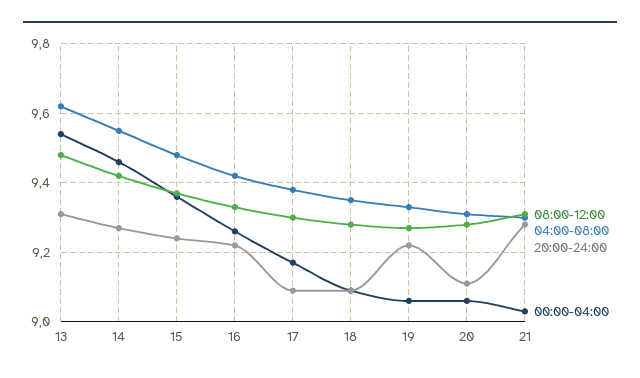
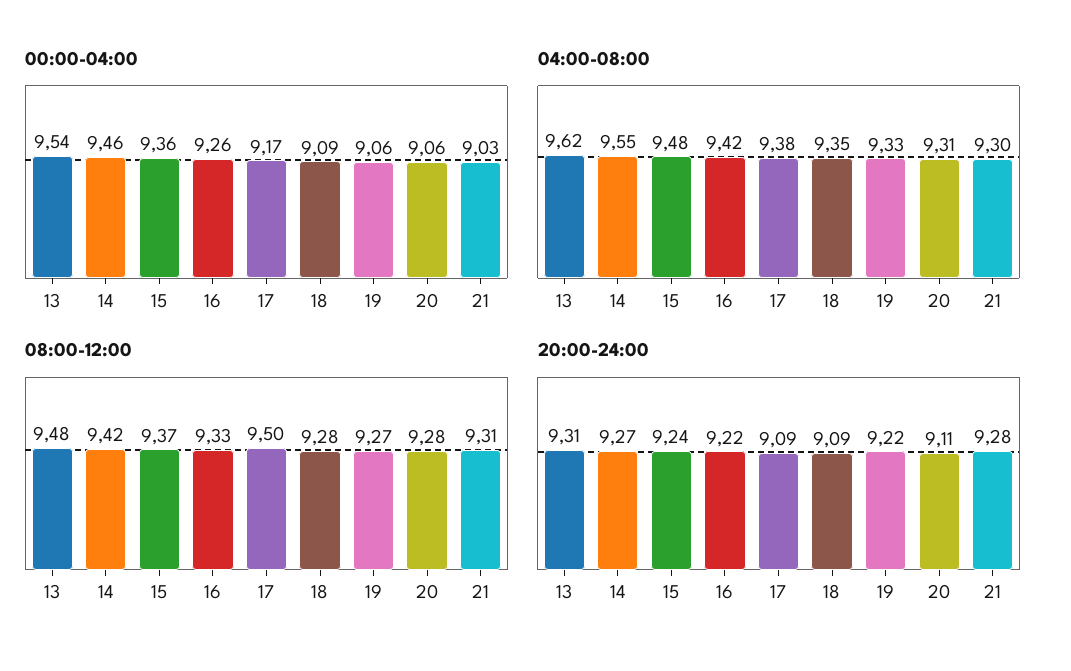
  {
    "08:00-12:00": {
      "13": 9.48,
      "14": 9.42,
      "15": 9.37,
      "16": 9.33,
-     "17": 9.3,
+     "17": 9.5,
      "18": 9.28,
      "19": 9.27,
      "20": 9.28,
      "21": 9.31
    },
    "04:00-08:00": {
      "13": 9.62,
      "14": 9.55,
      "15": 9.48,
      "16": 9.42,
      "17": 9.38,
      "18": 9.35,
      "19": 9.33,
      "20": 9.31,
      "21": 9.3
    },
    "20:00-24:00": {
      "13": 9.31,
      "14": 9.27,
      "15": 9.24,
      "16": 9.22,
      "17": 9.09,
      "18": 9.09,
      "19": 9.22,
      "20": 9.11,
      "21": 9.28
    },
    "00:00-04:00": {
      "13": 9.54,
      "14": 9.46,
      "15": 9.36,
      "16": 9.26,
      "17": 9.17,
      "18": 9.09,
      "19": 9.06,
      "20": 9.06,
      "21": 9.03
    }
  }

